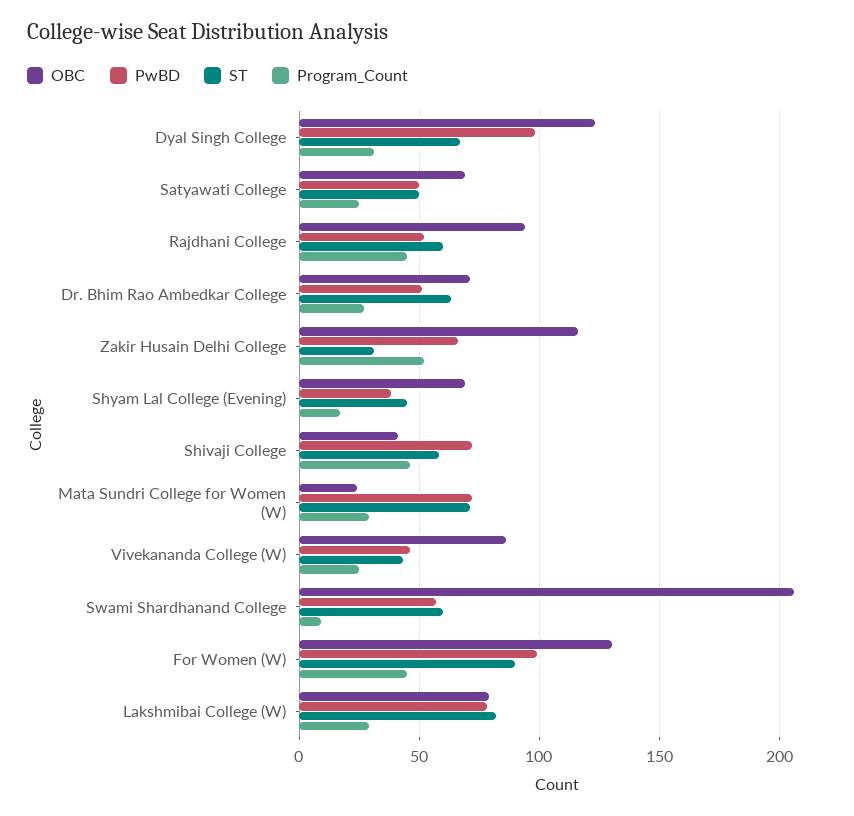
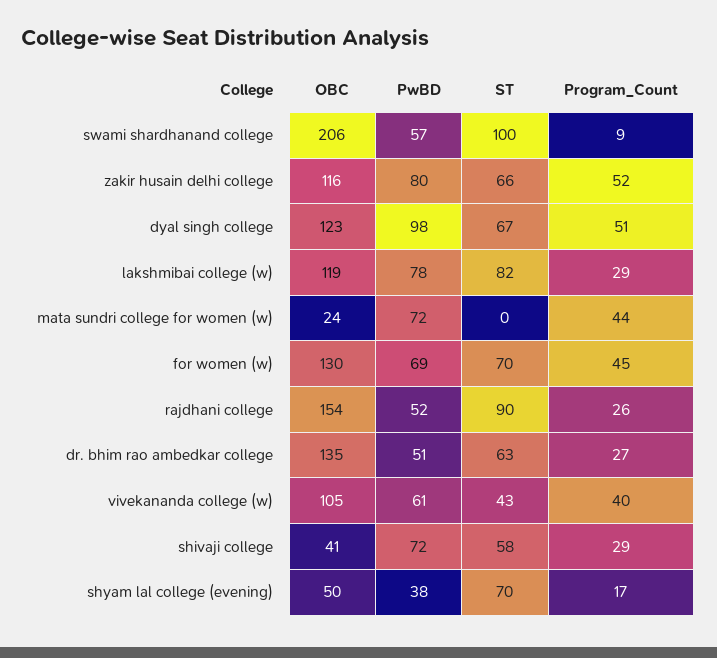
  {
    "OBC": {
      "Dyal Singh College": 123,
-     "Satyawati College": 70,
-     "Rajdhani College": 95,
+     "Rajdhani College": 154,
-     "Dr. Bhim Rao Ambedkar College": 70,
+     "Dr. Bhim Rao Ambedkar College": 135,
      "Zakir Husain Delhi College": 116,
-     "Shyam Lal College (Evening)": 70,
+     "Shyam Lal College (Evening)": 50,
      "Shivaji College": 41,
      "Mata Sundri College for Women (W)": 24,
-     "Vivekananda College (W)": 85,
+     "Vivekananda College (W)": 105,
      "Swami Shardhanand College": 206,
      "For Women (W)": 130,
-     "Lakshmibai College (W)": 80
+     "Lakshmibai College (W)": 119
    },
    "PwBD": {
      "Dyal Singh College": 98,
-     "Satyawati College": 50,
      "Rajdhani College": 52,
      "Dr. Bhim Rao Ambedkar College": 51,
-     "Zakir Husain Delhi College": 65,
+     "Zakir Husain Delhi College": 80,
      "Shyam Lal College (Evening)": 38,
      "Shivaji College": 72,
      "Mata Sundri College for Women (W)": 72,
-     "Vivekananda College (W)": 45,
+     "Vivekananda College (W)": 61,
      "Swami Shardhanand College": 57,
-     "For Women (W)": 100,
+     "For Women (W)": 69,
      "Lakshmibai College (W)": 78
    },
    "ST": {
      "Dyal Singh College": 67,
-     "Satyawati College": 50,
-     "Rajdhani College": 60,
+     "Rajdhani College": 90,
      "Dr. Bhim Rao Ambedkar College": 63,
-     "Zakir Husain Delhi College": 30,
+     "Zakir Husain Delhi College": 66,
-     "Shyam Lal College (Evening)": 45,
+     "Shyam Lal College (Evening)": 70,
      "Shivaji College": 58,
-     "Mata Sundri College for Women (W)": 70,
+     "Mata Sundri College for Women (W)": 0,
      "Vivekananda College (W)": 43,
-     "Swami Shardhanand College": 60,
+     "Swami Shardhanand College": 100,
-     "For Women (W)": 90,
+     "For Women (W)": 70,
      "Lakshmibai College (W)": 82
    },
    "Program_Count": {
-     "Dyal Singh College": 30,
+     "Dyal Singh College": 51,
-     "Satyawati College": 25,
-     "Rajdhani College": 45,
+     "Rajdhani College": 26,
      "Dr. Bhim Rao Ambedkar College": 27,
      "Zakir Husain Delhi College": 52,
      "Shyam Lal College (Evening)": 17,
-     "Shivaji College": 45,
+     "Shivaji College": 29,
-     "Mata Sundri College for Women (W)": 30,
+     "Mata Sundri College for Women (W)": 44,
-     "Vivekananda College (W)": 25,
+     "Vivekananda College (W)": 40,
      "Swami Shardhanand College": 9,
      "For Women (W)": 45,
      "Lakshmibai College (W)": 29
    }
  }

